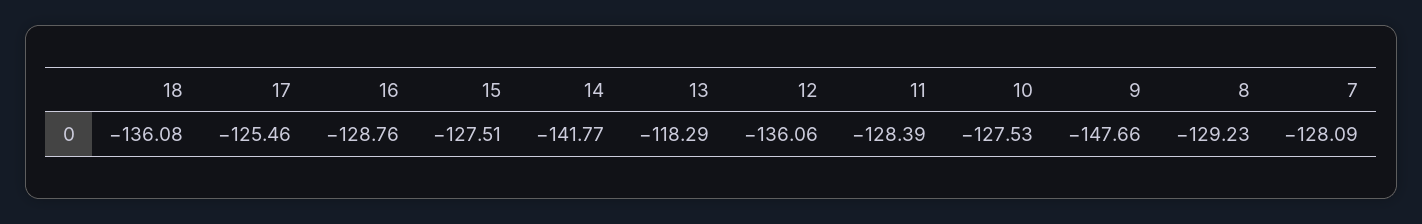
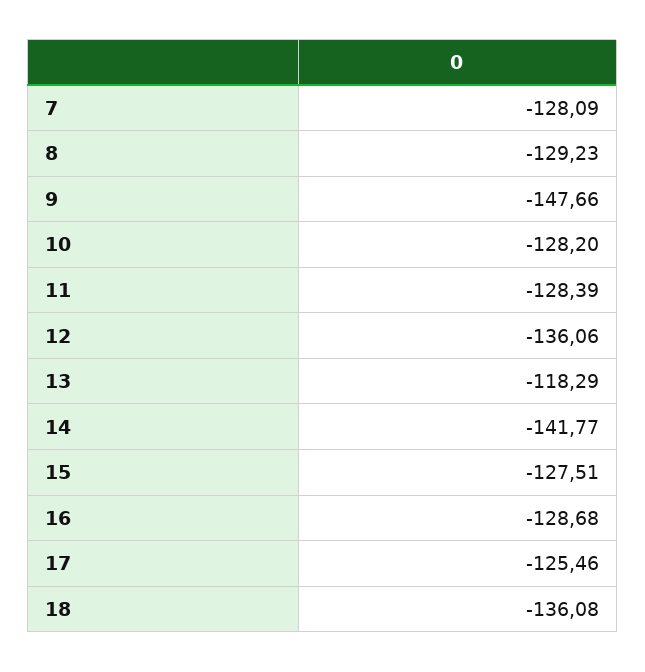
  {
    "18": -136.08,
    "17": -125.46,
-   "16": -128.76,
+   "16": -128.68,
    "15": -127.51,
    "14": -141.77,
    "13": -118.29,
    "12": -136.06,
    "11": -128.39,
-   "10": -127.53,
+   "10": -128.2,
    "9": -147.66,
    "8": -129.23,
    "7": -128.09
  }

